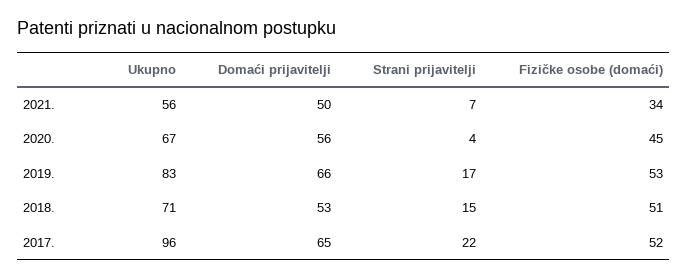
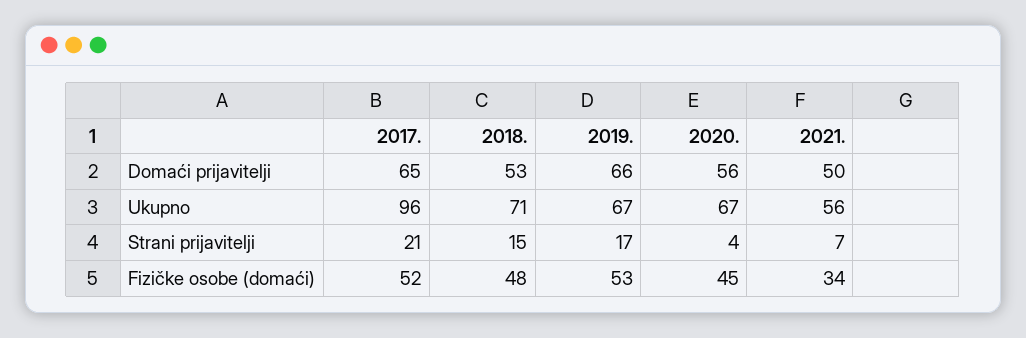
  {
    "Ukupno": {
      "2021.": 56,
      "2020.": 67,
-     "2019.": 83,
+     "2019.": 67,
      "2018.": 71,
      "2017.": 96
    },
    "Domaći prijavitelji": {
      "2021.": 50,
      "2020.": 56,
      "2019.": 66,
      "2018.": 53,
      "2017.": 65
    },
    "Strani prijavitelji": {
      "2021.": 7,
      "2020.": 4,
      "2019.": 17,
      "2018.": 15,
-     "2017.": 22
+     "2017.": 21
    },
    "Fizičke osobe (domaći)": {
      "2021.": 34,
      "2020.": 45,
      "2019.": 53,
-     "2018.": 51,
+     "2018.": 48,
      "2017.": 52
    }
  }

